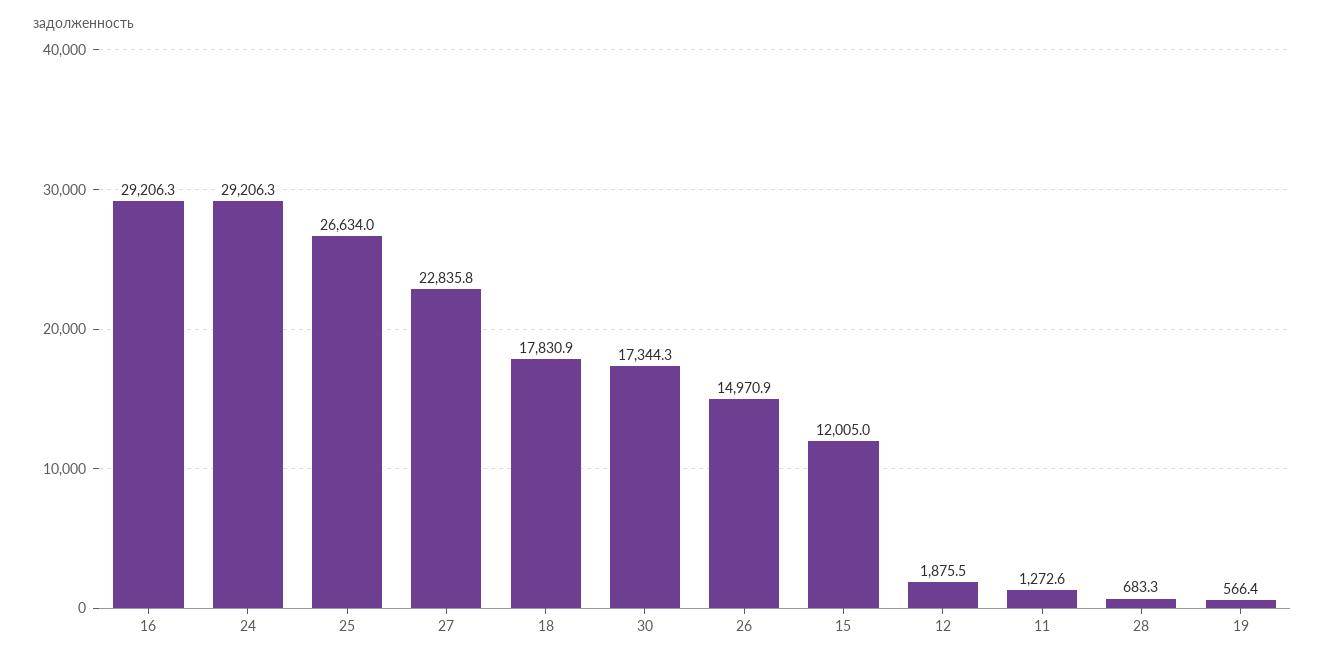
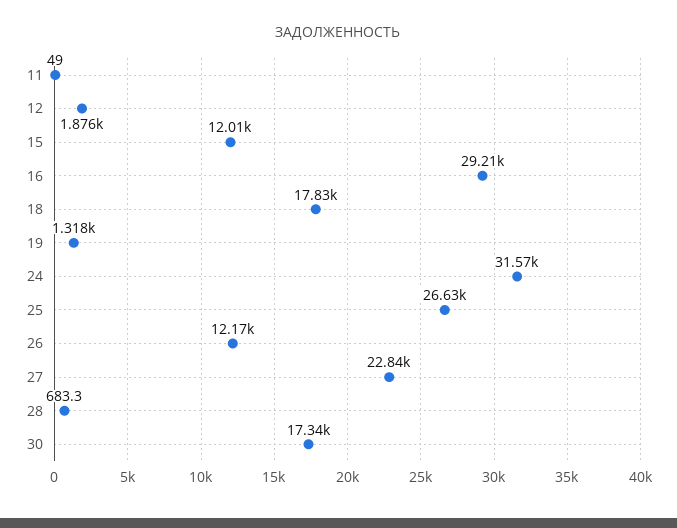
  {
    "16": 29206.3,
-   "24": 29206.3,
+   "24": 31570,
    "25": 26634,
    "27": 22835.8,
    "18": 17830.9,
    "30": 17344.3,
-   "26": 14970.9,
+   "26": 12170,
    "15": 12005,
    "12": 1875.5,
-   "11": 1272.6,
+   "11": 49,
    "28": 683.3,
-   "19": 566.4
+   "19": 1318
  }

